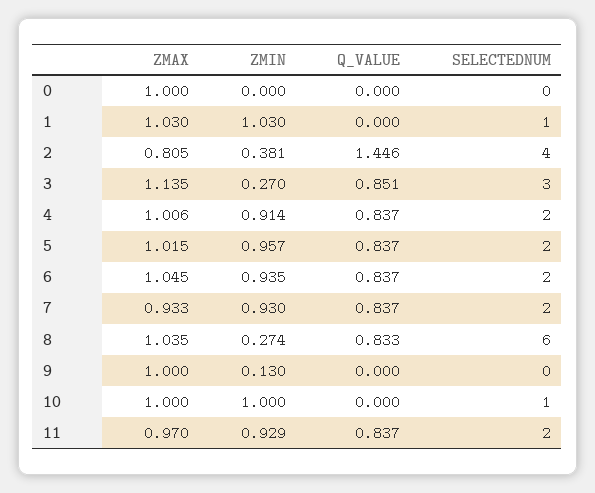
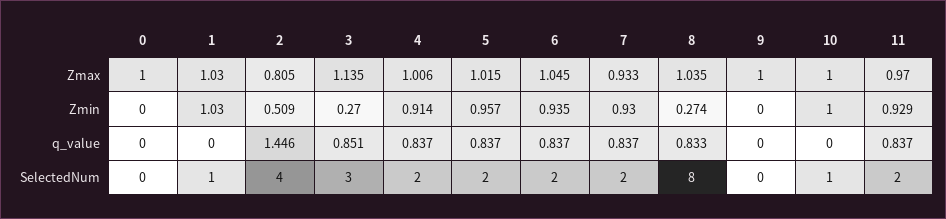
  {
    "ZMAX": {
      "0": 1,
      "1": 1.03,
      "2": 0.805,
      "3": 1.135,
      "4": 1.006,
      "5": 1.015,
      "6": 1.045,
      "7": 0.933,
      "8": 1.035,
      "9": 1,
      "10": 1,
      "11": 0.97
    },
    "ZMIN": {
      "0": 0,
      "1": 1.03,
-     "2": 0.381,
+     "2": 0.509,
      "3": 0.27,
      "4": 0.914,
      "5": 0.957,
      "6": 0.935,
      "7": 0.93,
      "8": 0.274,
-     "9": 0.13,
+     "9": 0,
      "10": 1,
      "11": 0.929
    },
    "Q_VALUE": {
      "0": 0,
      "1": 0,
      "2": 1.446,
      "3": 0.851,
      "4": 0.837,
      "5": 0.837,
      "6": 0.837,
      "7": 0.837,
      "8": 0.833,
      "9": 0,
      "10": 0,
      "11": 0.837
    },
    "SELECTEDNUM": {
      "0": 0,
      "1": 1,
      "2": 4,
      "3": 3,
      "4": 2,
      "5": 2,
      "6": 2,
      "7": 2,
-     "8": 6,
+     "8": 8,
      "9": 0,
      "10": 1,
      "11": 2
    }
  }

